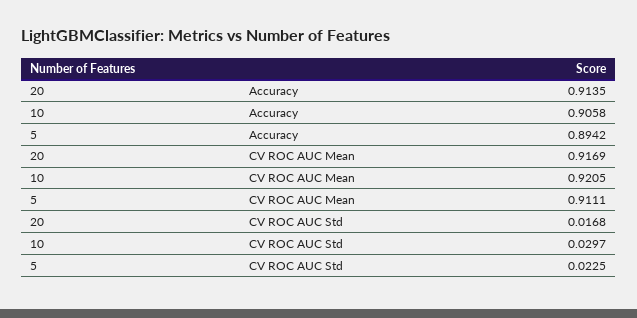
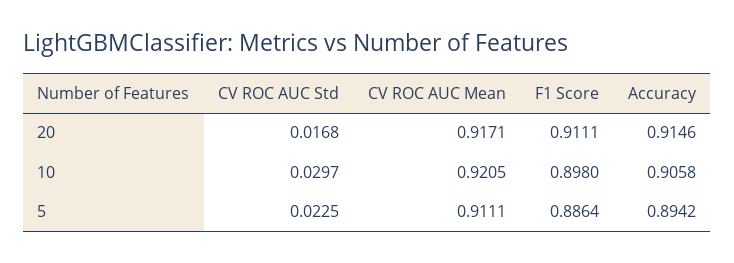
  {
    "20": {
-     "Accuracy": 0.9135,
+     "Accuracy": 0.9146,
-     "CV ROC AUC Mean": 0.9169,
+     "CV ROC AUC Mean": 0.9171,
-     "CV ROC AUC Std": 0.0168
+     "CV ROC AUC Std": 0.0168,
+     "F1 Score": 0.9111
    },
    "10": {
      "Accuracy": 0.9058,
      "CV ROC AUC Mean": 0.9205,
-     "CV ROC AUC Std": 0.0297
+     "CV ROC AUC Std": 0.0297,
+     "F1 Score": 0.898
    },
    "5": {
      "Accuracy": 0.8942,
      "CV ROC AUC Mean": 0.9111,
-     "CV ROC AUC Std": 0.0225
+     "CV ROC AUC Std": 0.0225,
+     "F1 Score": 0.8864
    }
  }

